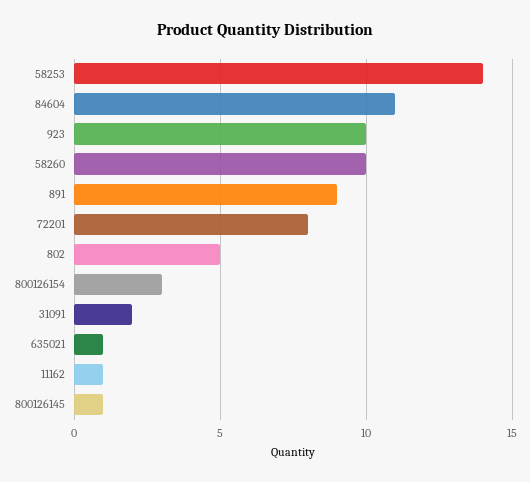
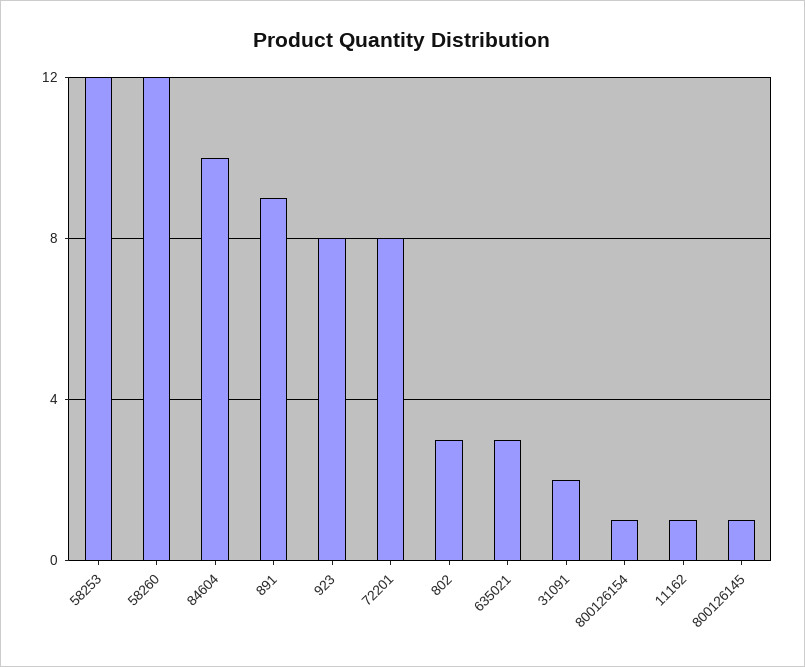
  {
-   "58253": 14,
+   "58253": 12,
-   "84604": 11,
+   "84604": 10,
-   "923": 10,
+   "923": 8,
-   "58260": 10,
+   "58260": 12,
    "891": 9,
    "72201": 8,
-   "802": 5,
+   "802": 3,
-   "800126154": 3,
+   "800126154": 1,
    "31091": 2,
-   "635021": 1,
+   "635021": 3,
    "11162": 1,
    "800126145": 1
  }

